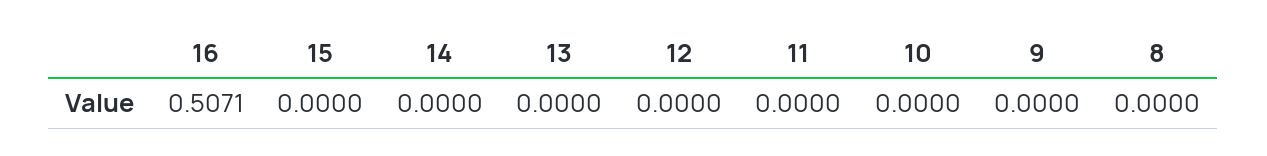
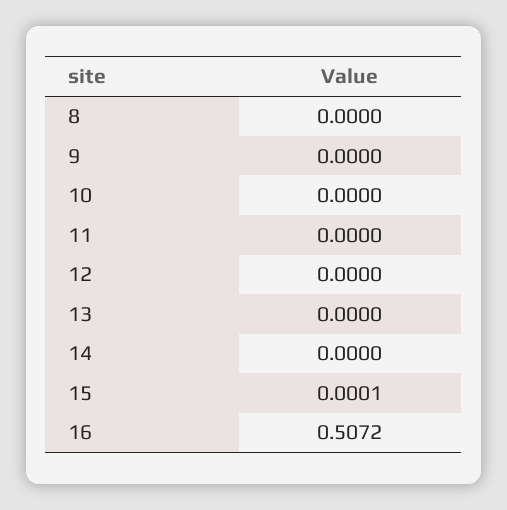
  {
-   "16": 0.5071,
+   "16": 0.5072,
-   "15": 0,
+   "15": 0.0001,
    "14": 0,
    "13": 0,
    "12": 0,
    "11": 0,
    "10": 0,
    "9": 0,
    "8": 0
  }

